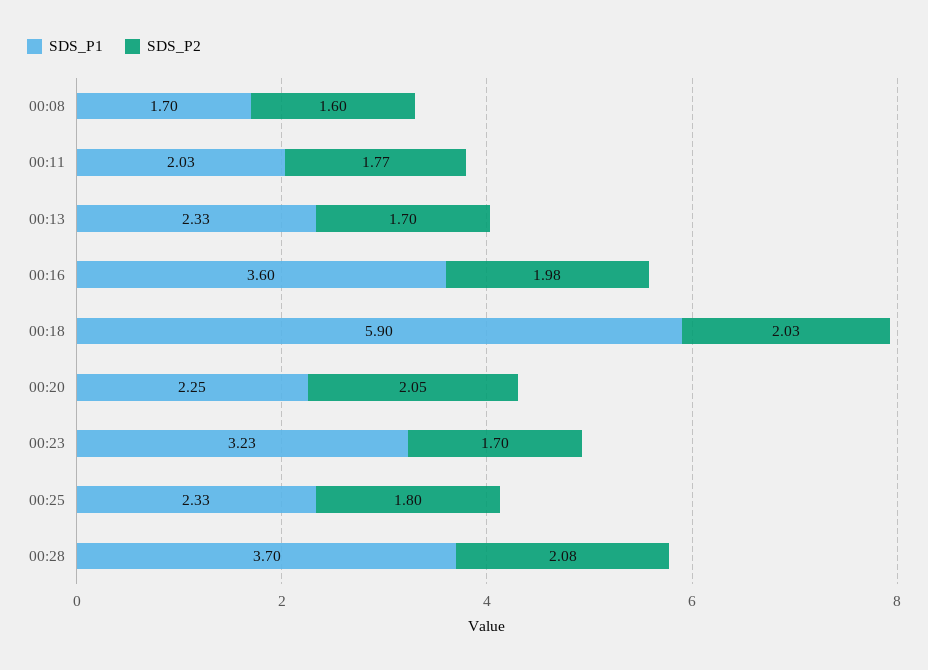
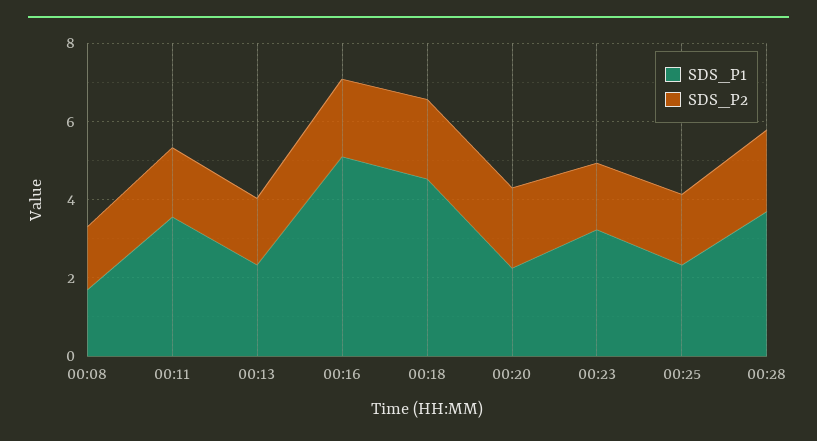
  {
    "SDS_P1": {
      "00:08": 1.7,
-     "00:11": 2.03,
+     "00:11": 3.5,
      "00:13": 2.33,
-     "00:16": 3.6,
+     "00:16": 5,
-     "00:18": 5.9,
+     "00:18": 4.5,
      "00:20": 2.25,
      "00:23": 3.23,
      "00:25": 2.33,
      "00:28": 3.7
    },
    "SDS_P2": {
      "00:08": 1.6,
      "00:11": 1.77,
      "00:13": 1.7,
      "00:16": 1.98,
      "00:18": 2.03,
      "00:20": 2.05,
      "00:23": 1.7,
      "00:25": 1.8,
      "00:28": 2.08
    }
  }

